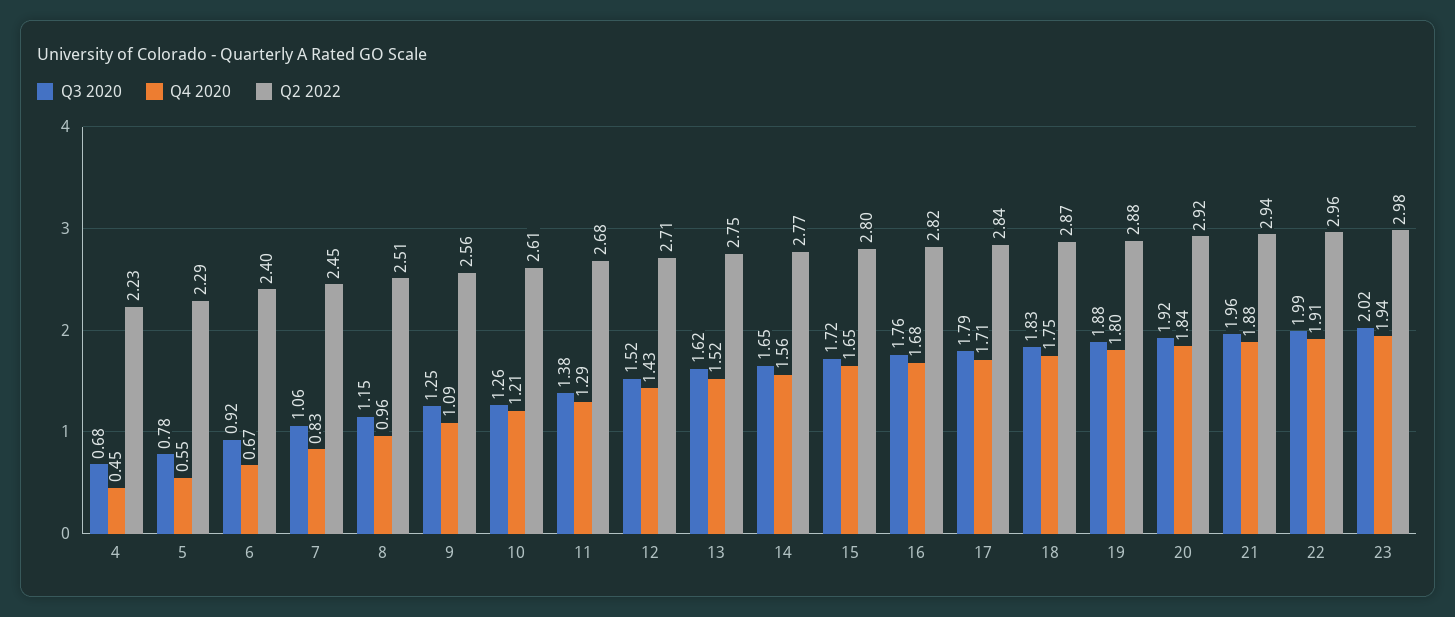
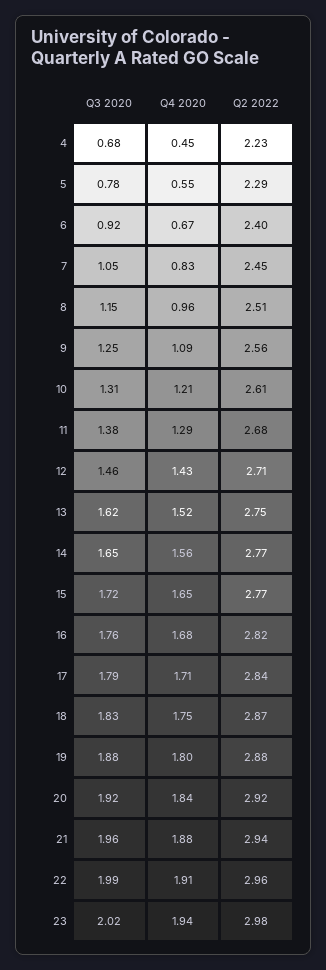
  {
    "Q3 2020": {
      "4": 0.68,
      "5": 0.78,
      "6": 0.92,
-     "7": 1.06,
+     "7": 1.05,
      "8": 1.15,
      "9": 1.25,
-     "10": 1.26,
+     "10": 1.31,
      "11": 1.38,
-     "12": 1.52,
+     "12": 1.46,
      "13": 1.62,
      "14": 1.65,
      "15": 1.72,
      "16": 1.76,
      "17": 1.79,
      "18": 1.83,
      "19": 1.88,
      "20": 1.92,
      "21": 1.96,
      "22": 1.99,
      "23": 2.02
    },
    "Q4 2020": {
      "4": 0.45,
      "5": 0.55,
      "6": 0.67,
      "7": 0.83,
      "8": 0.96,
      "9": 1.09,
      "10": 1.21,
      "11": 1.29,
      "12": 1.43,
      "13": 1.52,
      "14": 1.56,
      "15": 1.65,
      "16": 1.68,
      "17": 1.71,
      "18": 1.75,
      "19": 1.8,
      "20": 1.84,
      "21": 1.88,
      "22": 1.91,
      "23": 1.94
    },
    "Q2 2022": {
      "4": 2.23,
      "5": 2.29,
      "6": 2.4,
      "7": 2.45,
      "8": 2.51,
      "9": 2.56,
      "10": 2.61,
      "11": 2.68,
      "12": 2.71,
      "13": 2.75,
      "14": 2.77,
-     "15": 2.8,
+     "15": 2.77,
      "16": 2.82,
      "17": 2.84,
      "18": 2.87,
      "19": 2.88,
      "20": 2.92,
      "21": 2.94,
      "22": 2.96,
      "23": 2.98
    }
  }

